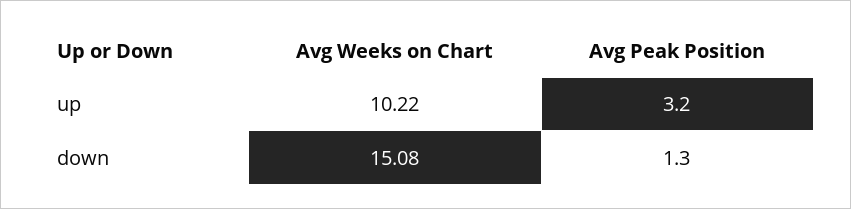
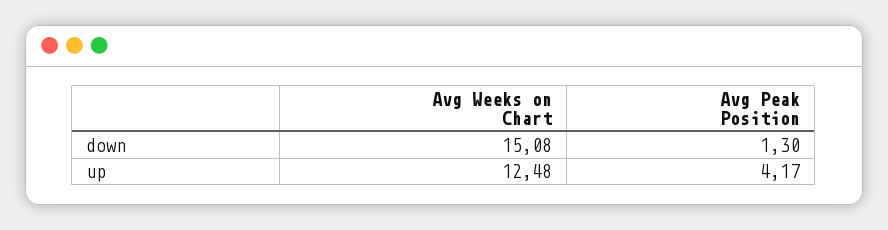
  {
    "Avg Weeks on Chart": {
-     "up": 10.22,
+     "up": 12.48,
      "down": 15.08
    },
    "Avg Peak Position": {
-     "up": 3.2,
+     "up": 4.17,
      "down": 1.3
    }
  }

